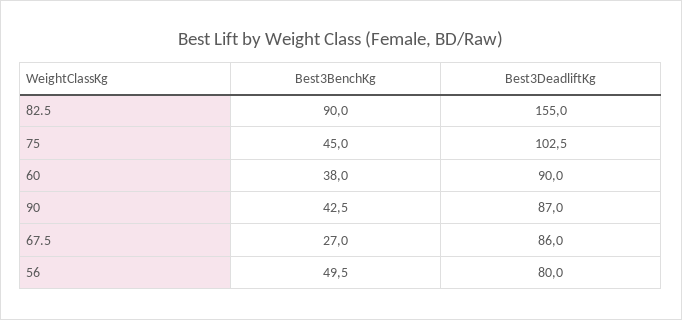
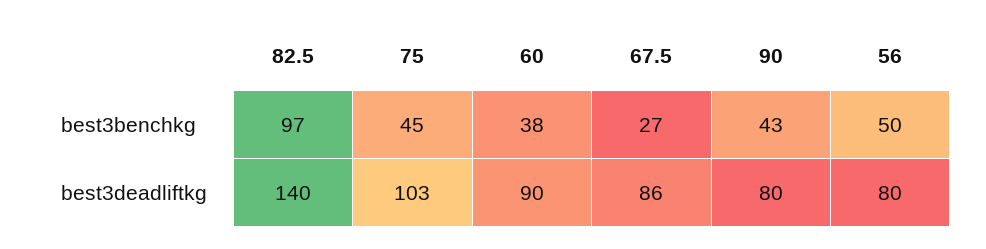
  {
    "Best3BenchKg": {
-     "82.5": 90,
+     "82.5": 97,
      "75": 45,
      "60": 38,
      "90": 42.5,
      "67.5": 27,
      "56": 49.5
    },
    "Best3DeadliftKg": {
-     "82.5": 155,
+     "82.5": 140,
      "75": 102.5,
      "60": 90,
-     "90": 87,
+     "90": 80,
      "67.5": 86,
      "56": 80
    }
  }

